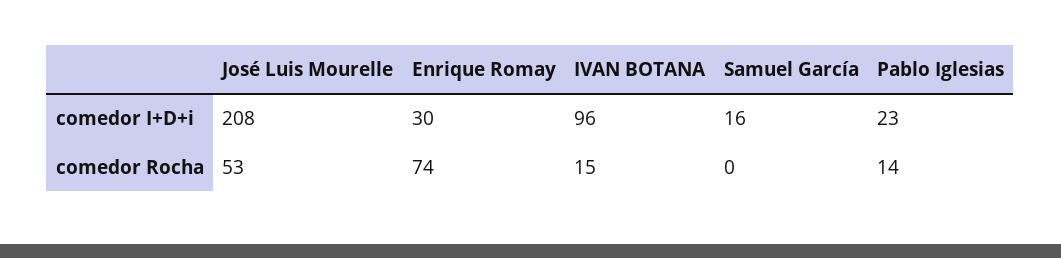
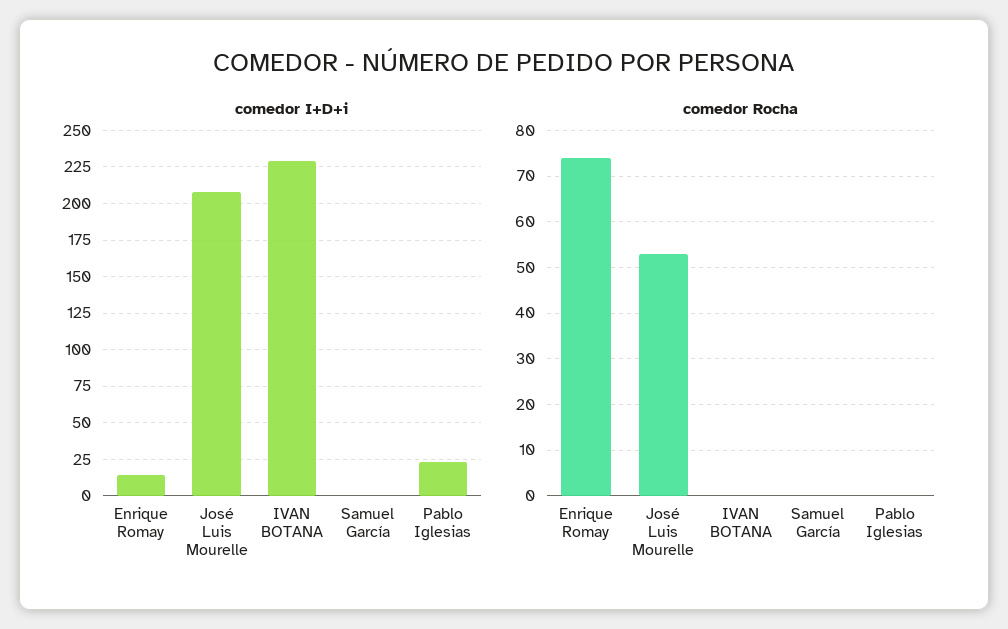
  {
    "comedor I+D+i": {
      "José Luis Mourelle": 208,
-     "Enrique Romay": 30,
+     "Enrique Romay": 15,
-     "IVAN BOTANA": 96,
+     "IVAN BOTANA": 230,
-     "Samuel García": 16,
+     "Samuel García": 0,
      "Pablo Iglesias": 23
    },
    "comedor Rocha": {
      "José Luis Mourelle": 53,
      "Enrique Romay": 74,
-     "IVAN BOTANA": 15,
+     "IVAN BOTANA": 0,
      "Samuel García": 0,
-     "Pablo Iglesias": 14
+     "Pablo Iglesias": 0
    }
  }

